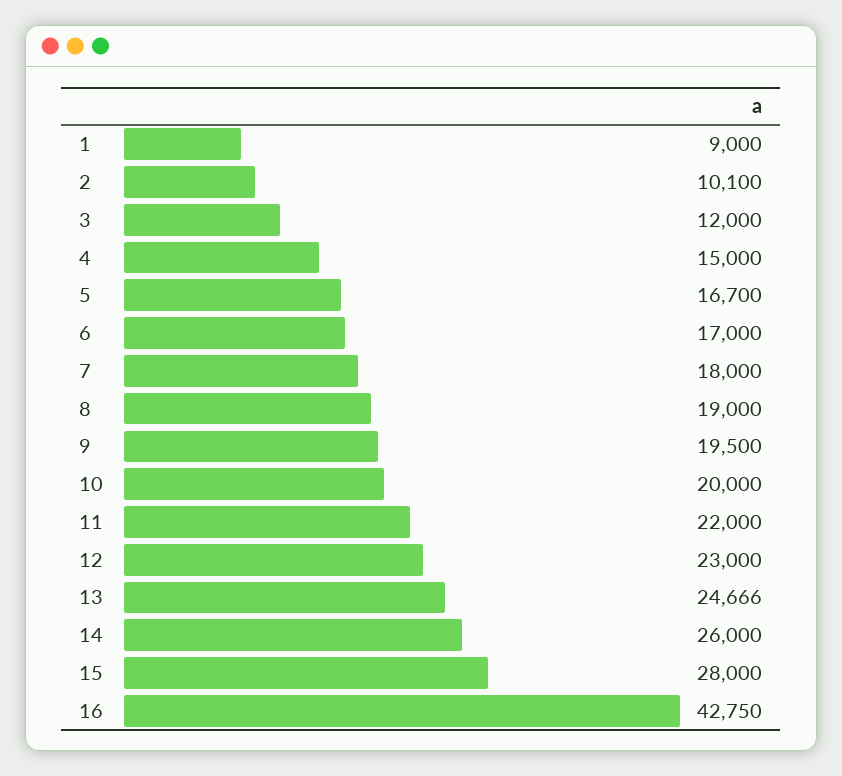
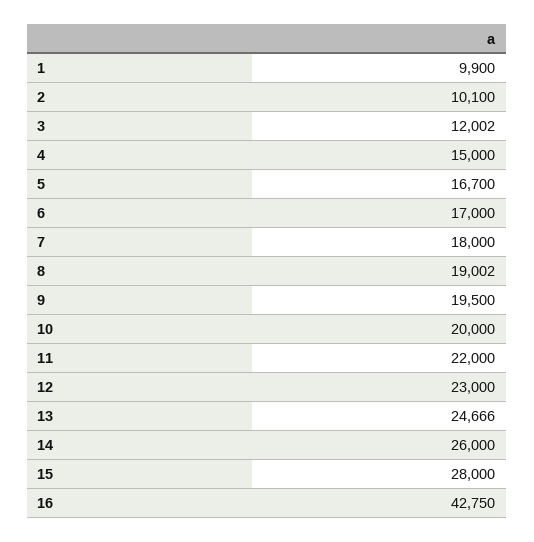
  {
-   "1": 9000,
+   "1": 9900,
    "2": 10100,
-   "3": 12000,
+   "3": 12002,
    "4": 15000,
    "5": 16700,
    "6": 17000,
    "7": 18000,
-   "8": 19000,
+   "8": 19002,
    "9": 19500,
    "10": 20000,
    "11": 22000,
    "12": 23000,
    "13": 24666,
    "14": 26000,
    "15": 28000,
    "16": 42750
  }

